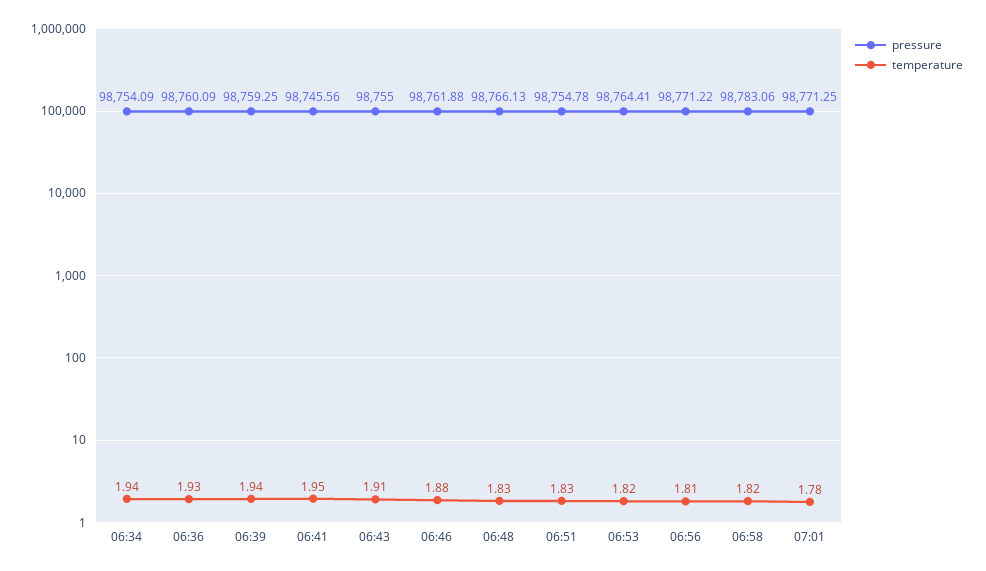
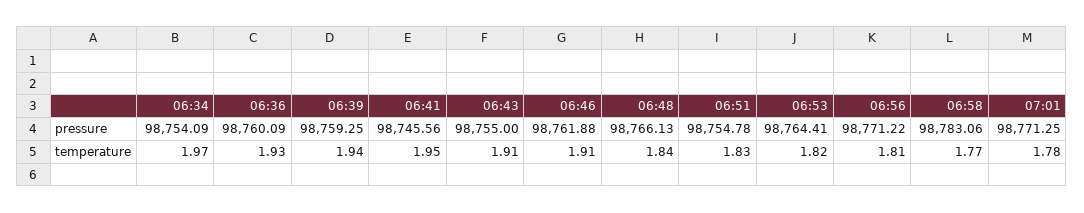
  {
    "pressure": {
      "06:34": 98754.09,
      "06:36": 98760.09,
      "06:39": 98759.25,
      "06:41": 98745.56,
      "06:43": 98755,
      "06:46": 98761.88,
      "06:48": 98766.13,
      "06:51": 98754.78,
      "06:53": 98764.41,
      "06:56": 98771.22,
      "06:58": 98783.06,
      "07:01": 98771.25
    },
    "temperature": {
-     "06:34": 1.94,
+     "06:34": 1.97,
      "06:36": 1.93,
      "06:39": 1.94,
      "06:41": 1.95,
      "06:43": 1.91,
-     "06:46": 1.88,
+     "06:46": 1.91,
-     "06:48": 1.83,
+     "06:48": 1.84,
      "06:51": 1.83,
      "06:53": 1.82,
      "06:56": 1.81,
-     "06:58": 1.82,
+     "06:58": 1.77,
      "07:01": 1.78
    }
  }

